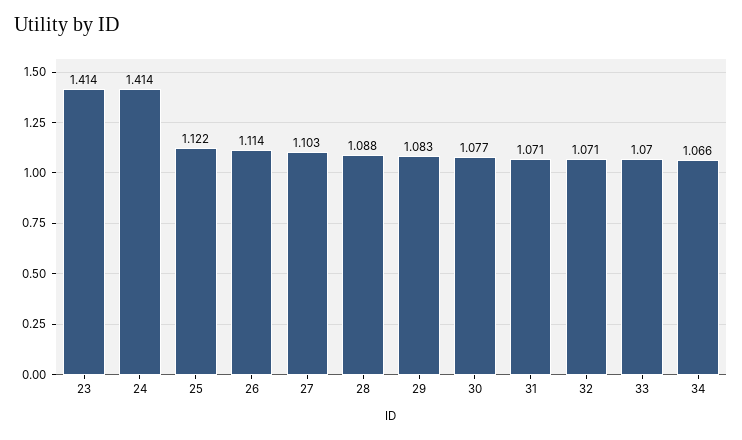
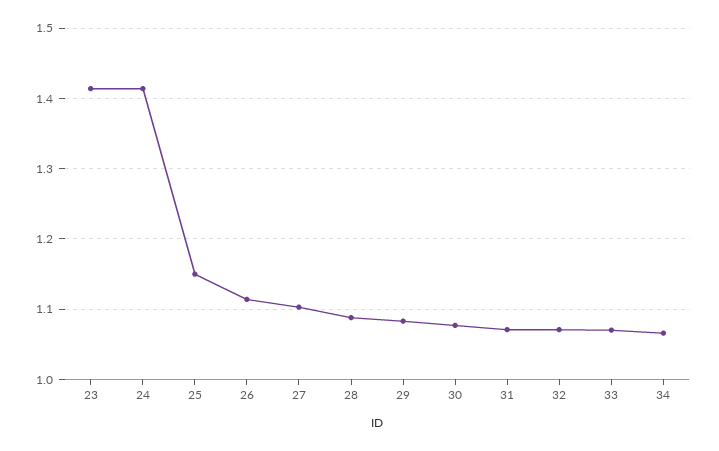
  {
    "23": 1.414,
    "24": 1.414,
-   "25": 1.122,
+   "25": 1.15,
    "26": 1.114,
    "27": 1.103,
    "28": 1.088,
    "29": 1.083,
    "30": 1.077,
    "31": 1.071,
    "32": 1.071,
    "33": 1.07,
    "34": 1.066
  }

